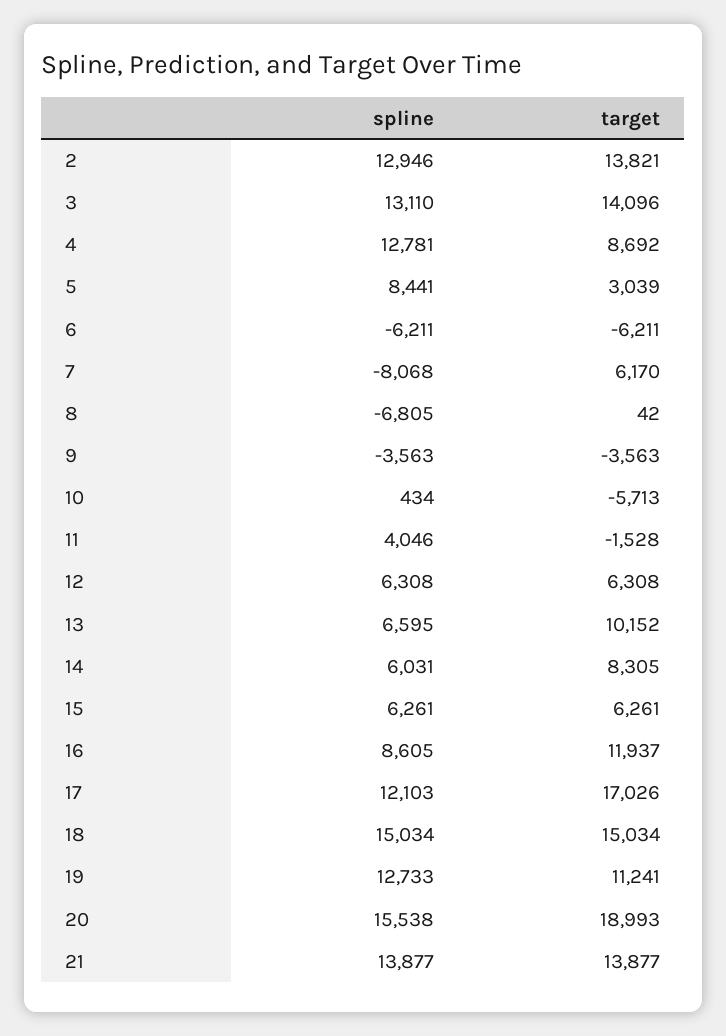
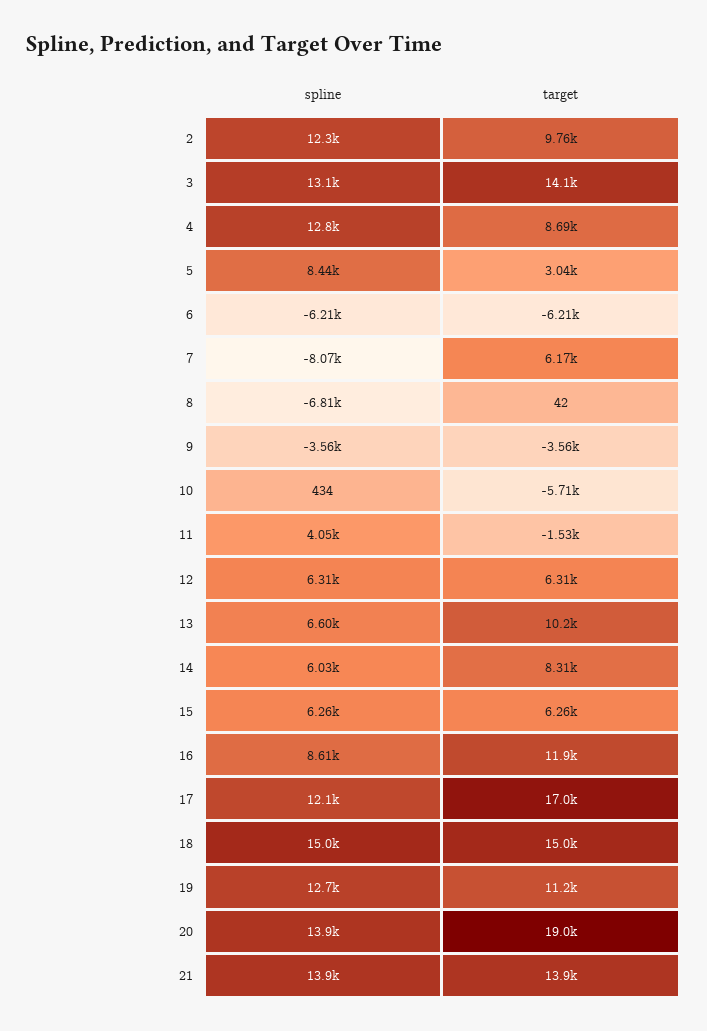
  {
    "spline": {
-     "2": 12946,
+     "2": 12300,
      "3": 13110,
      "4": 12781,
      "5": 8441,
      "6": -6211,
      "7": -8068,
      "8": -6805,
      "9": -3563,
      "10": 434,
      "11": 4046,
      "12": 6308,
      "13": 6595,
      "14": 6031,
      "15": 6261,
      "16": 8605,
      "17": 12103,
      "18": 15034,
      "19": 12733,
-     "20": 15538,
+     "20": 13900,
      "21": 13877
    },
    "target": {
-     "2": 13821,
+     "2": 9760,
      "3": 14096,
      "4": 8692,
      "5": 3039,
      "6": -6211,
      "7": 6170,
      "8": 42,
      "9": -3563,
      "10": -5713,
      "11": -1528,
      "12": 6308,
      "13": 10152,
      "14": 8305,
      "15": 6261,
      "16": 11937,
      "17": 17026,
      "18": 15034,
      "19": 11241,
      "20": 18993,
      "21": 13877
    }
  }

